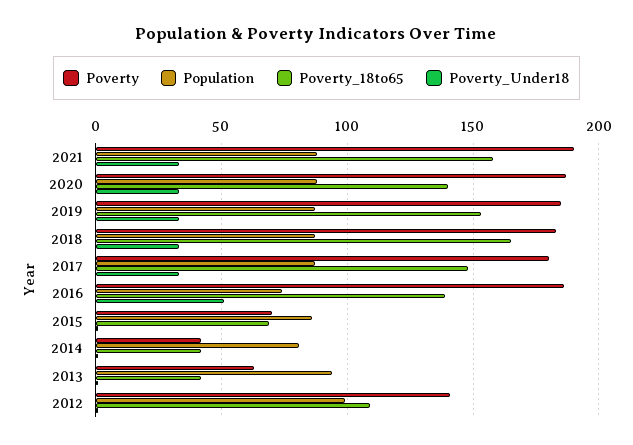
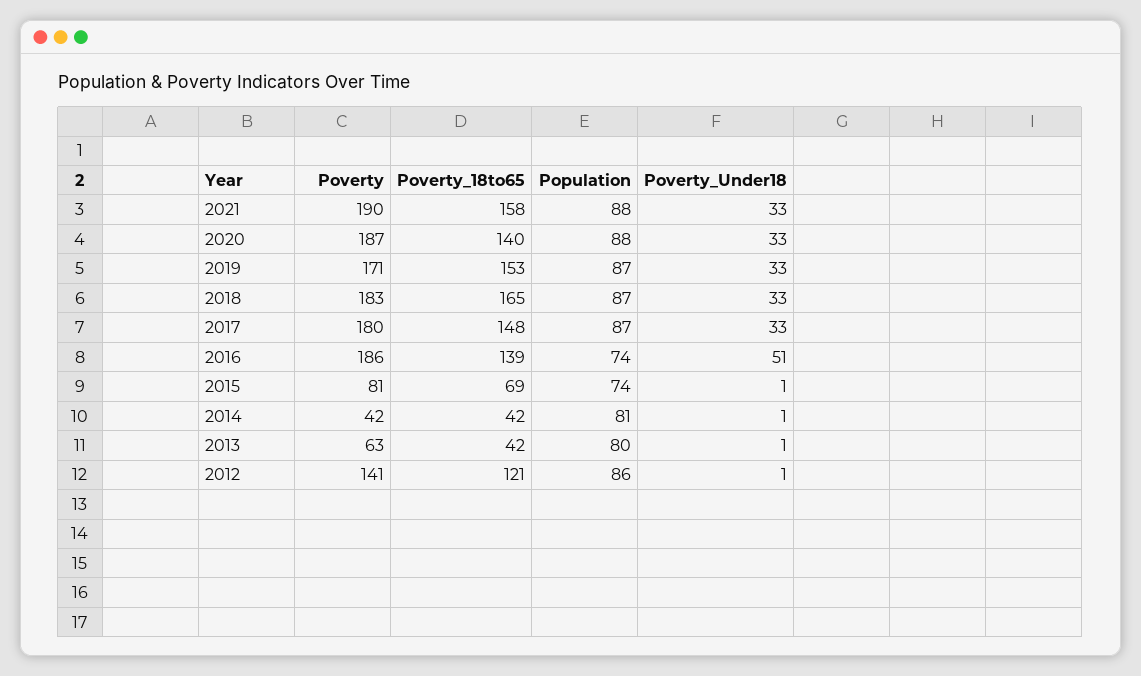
  {
    "Poverty": {
      "2021": 190,
      "2020": 187,
-     "2019": 185,
+     "2019": 171,
      "2018": 183,
      "2017": 180,
      "2016": 186,
-     "2015": 70,
+     "2015": 81,
      "2014": 42,
      "2013": 63,
      "2012": 141
    },
    "Population": {
      "2021": 88,
      "2020": 88,
      "2019": 87,
      "2018": 87,
      "2017": 87,
      "2016": 74,
-     "2015": 85,
+     "2015": 74,
      "2014": 81,
-     "2013": 95,
+     "2013": 80,
-     "2012": 100
+     "2012": 86
    },
    "Poverty_18to65": {
      "2021": 158,
      "2020": 140,
      "2019": 153,
      "2018": 165,
      "2017": 148,
      "2016": 139,
      "2015": 69,
      "2014": 42,
      "2013": 42,
-     "2012": 110
+     "2012": 121
    },
    "Poverty_Under18": {
      "2021": 33,
      "2020": 33,
      "2019": 33,
      "2018": 33,
      "2017": 33,
      "2016": 51,
      "2015": 1,
      "2014": 1,
      "2013": 1,
      "2012": 1
    }
  }

